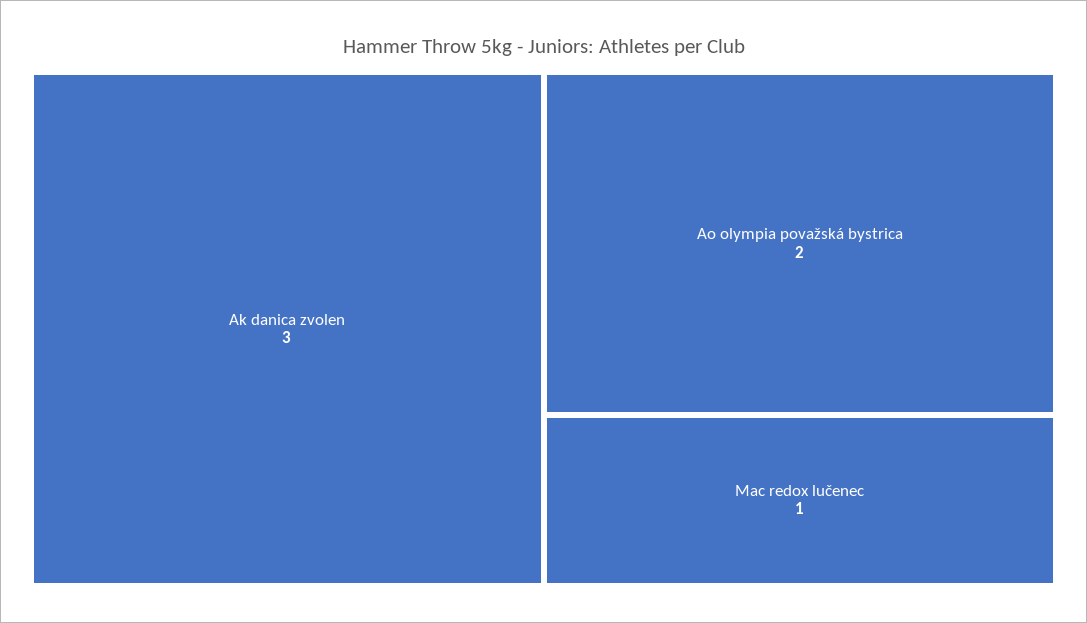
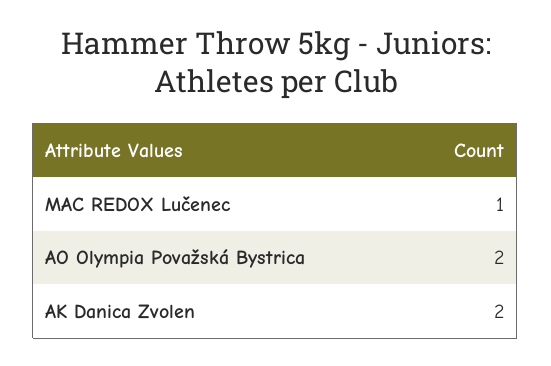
  {
-   "Ak danica zvolen": 3,
+   "Ak danica zvolen": 2,
    "Ao olympia považská bystrica": 2,
    "Mac redox lučenec": 1
  }

